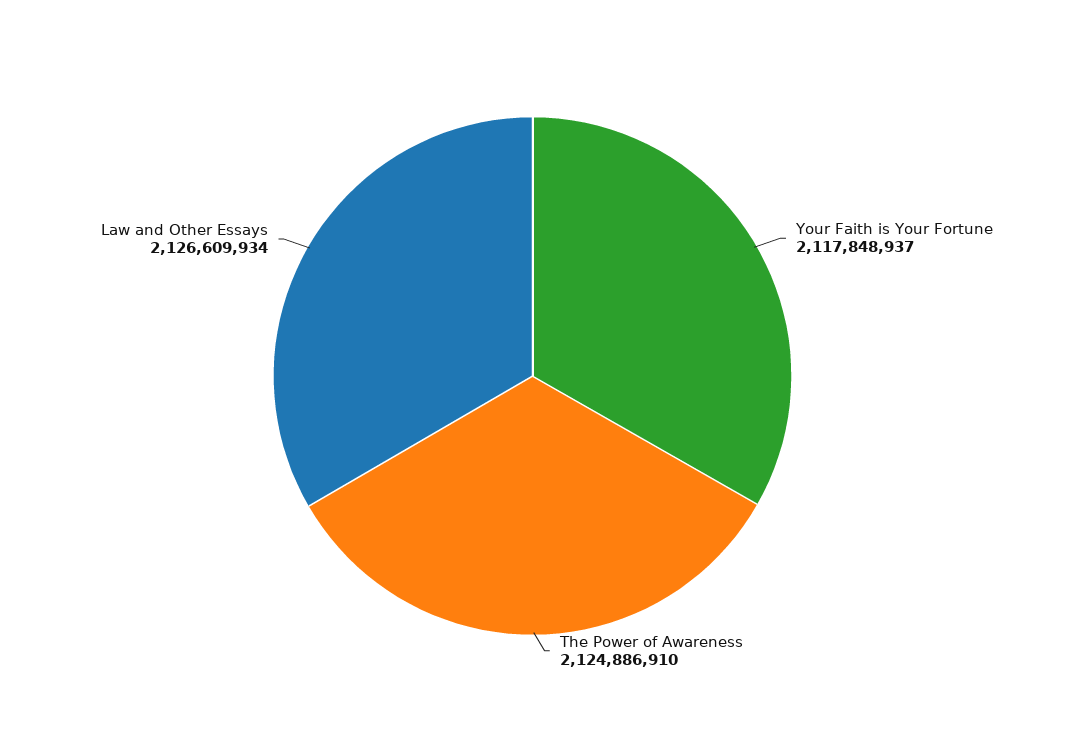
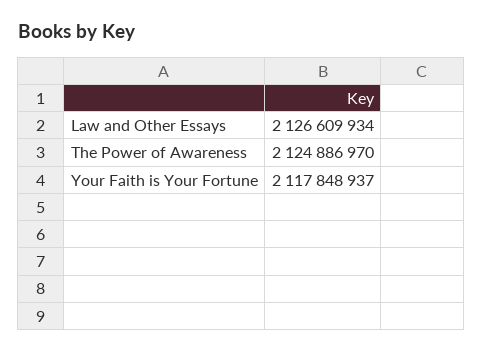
  {
    "Your Faith is Your Fortune": 2117848937,
-   "The Power of Awareness": 2124886910,
+   "The Power of Awareness": 2124886970,
    "Law and Other Essays": 2126609934
  }

